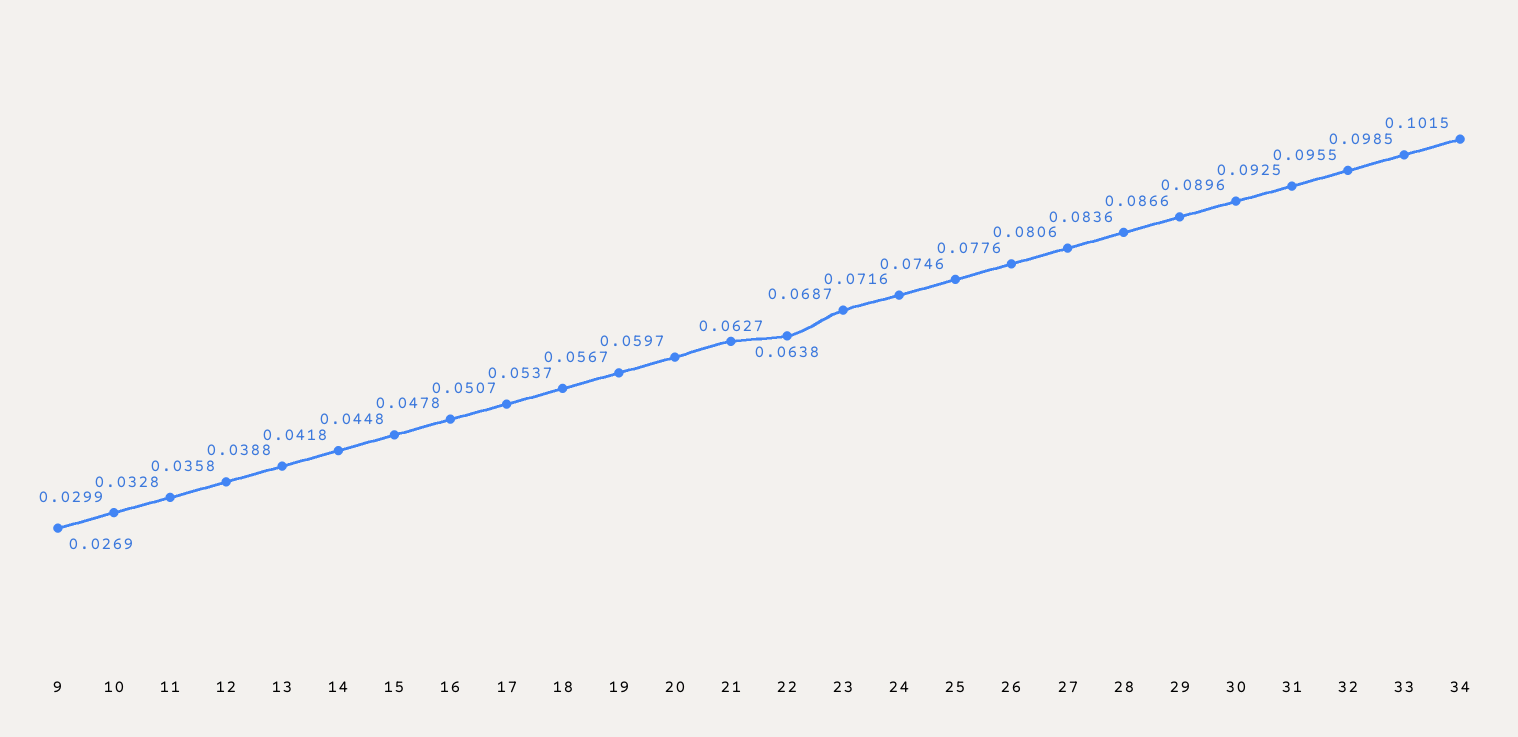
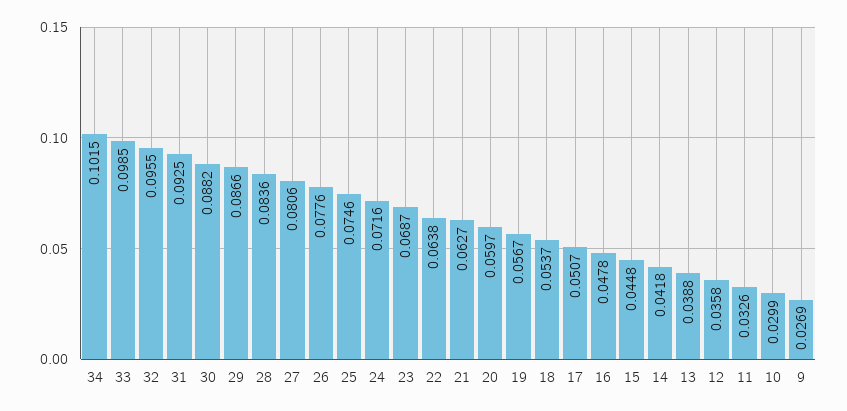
  {
    "9": 0.0269,
    "10": 0.0299,
-   "11": 0.0328,
+   "11": 0.0326,
    "12": 0.0358,
    "13": 0.0388,
    "14": 0.0418,
    "15": 0.0448,
    "16": 0.0478,
    "17": 0.0507,
    "18": 0.0537,
    "19": 0.0567,
    "20": 0.0597,
    "21": 0.0627,
    "22": 0.0638,
    "23": 0.0687,
    "24": 0.0716,
    "25": 0.0746,
    "26": 0.0776,
    "27": 0.0806,
    "28": 0.0836,
    "29": 0.0866,
-   "30": 0.0896,
+   "30": 0.0882,
    "31": 0.0925,
    "32": 0.0955,
    "33": 0.0985,
    "34": 0.1015
  }

